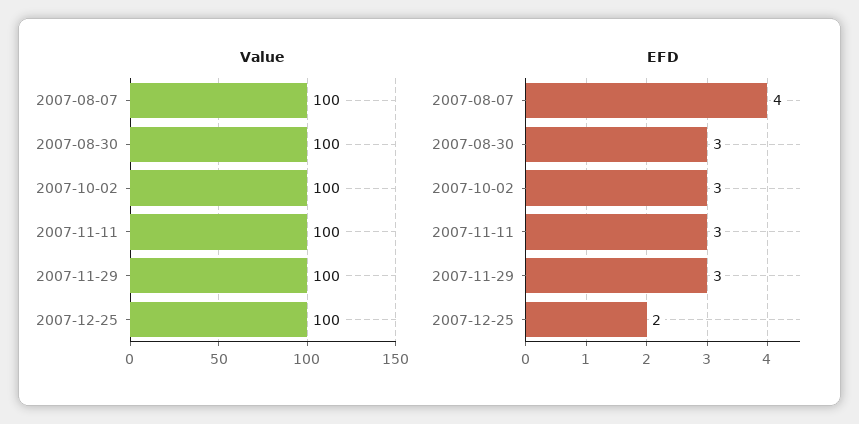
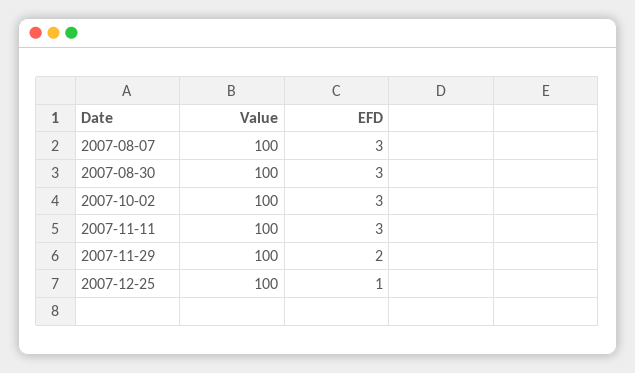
  {
    "Value": {
      "2007-08-07": 100,
      "2007-08-30": 100,
      "2007-10-02": 100,
      "2007-11-11": 100,
      "2007-11-29": 100,
      "2007-12-25": 100
    },
    "EFD": {
-     "2007-08-07": 4,
+     "2007-08-07": 3,
      "2007-08-30": 3,
      "2007-10-02": 3,
      "2007-11-11": 3,
-     "2007-11-29": 3,
+     "2007-11-29": 2,
-     "2007-12-25": 2
+     "2007-12-25": 1
    }
  }

